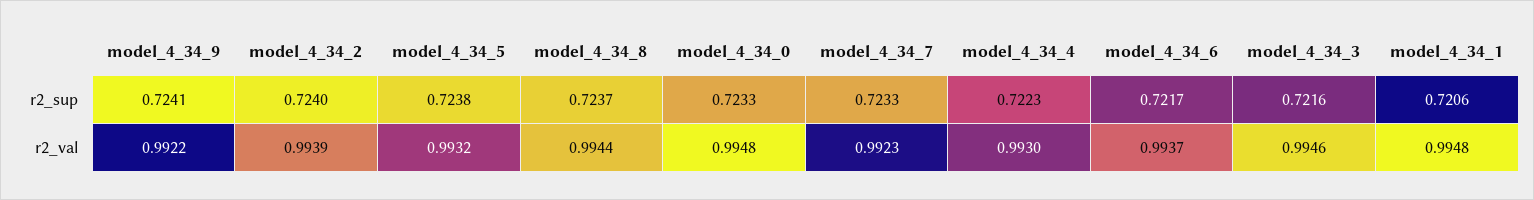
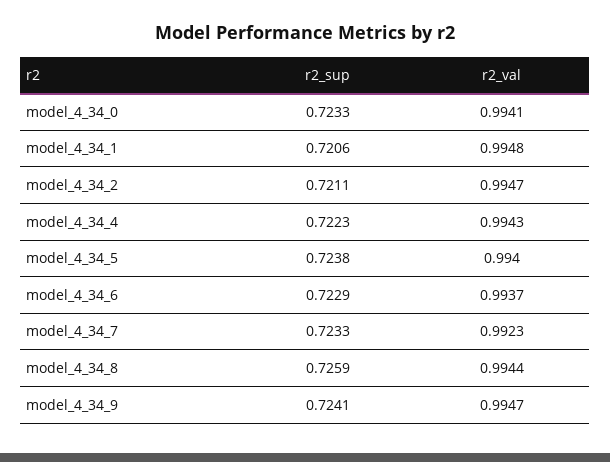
  {
    "model_4_34_9": {
      "r2_sup": 0.7241,
-     "r2_val": 0.9922
+     "r2_val": 0.9947
    },
    "model_4_34_2": {
-     "r2_sup": 0.724,
+     "r2_sup": 0.7211,
-     "r2_val": 0.9939
+     "r2_val": 0.9947
    },
    "model_4_34_5": {
      "r2_sup": 0.7238,
-     "r2_val": 0.9932
+     "r2_val": 0.994
    },
    "model_4_34_8": {
-     "r2_sup": 0.7237,
+     "r2_sup": 0.7259,
      "r2_val": 0.9944
    },
    "model_4_34_0": {
      "r2_sup": 0.7233,
-     "r2_val": 0.9948
+     "r2_val": 0.9941
    },
    "model_4_34_7": {
      "r2_sup": 0.7233,
      "r2_val": 0.9923
    },
    "model_4_34_4": {
      "r2_sup": 0.7223,
-     "r2_val": 0.993
+     "r2_val": 0.9943
    },
    "model_4_34_6": {
-     "r2_sup": 0.7217,
+     "r2_sup": 0.7229,
      "r2_val": 0.9937
    },
-   "model_4_34_3": {
-     "r2_sup": 0.7216,
-     "r2_val": 0.9946
-   },
    "model_4_34_1": {
      "r2_sup": 0.7206,
      "r2_val": 0.9948
    }
  }

